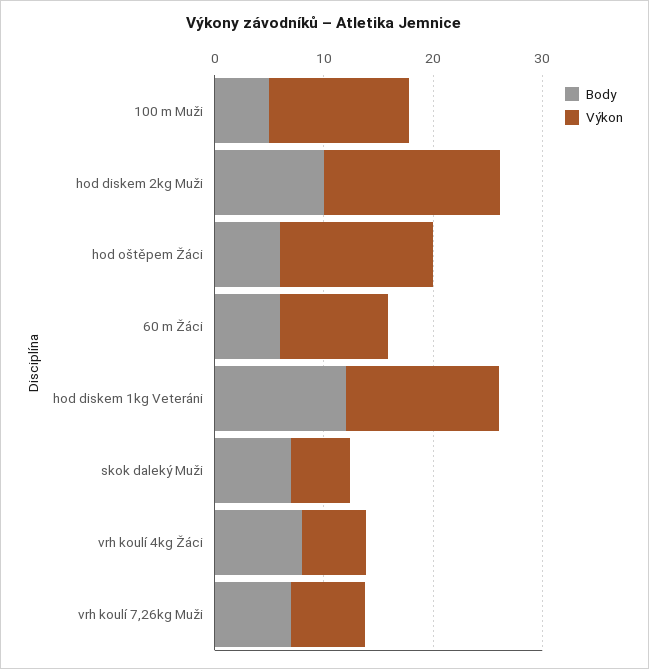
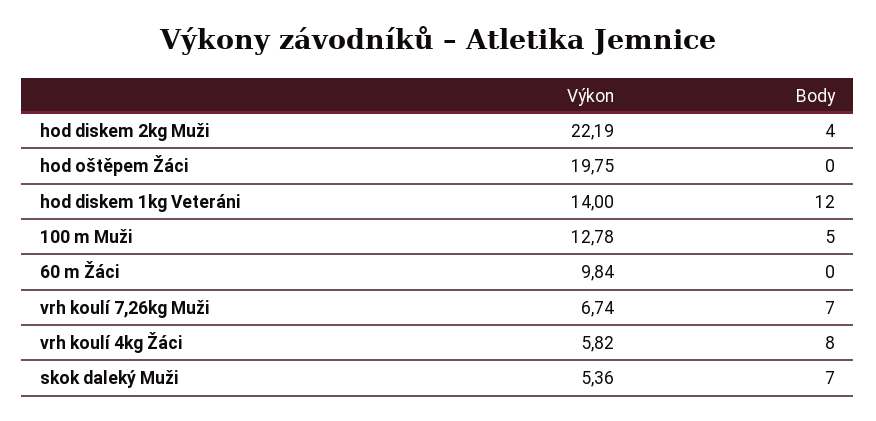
  {
    "Body": {
      "100 m Muži": 5,
-     "hod diskem 2kg Muži": 10,
+     "hod diskem 2kg Muži": 4,
-     "hod oštěpem Žáci": 6,
+     "hod oštěpem Žáci": 0,
-     "60 m Žáci": 6,
+     "60 m Žáci": 0,
      "hod diskem 1kg Veteráni": 12,
      "skok daleký Muži": 7,
      "vrh koulí 4kg Žáci": 8,
      "vrh koulí 7,26kg Muži": 7
    },
    "Výkon": {
      "100 m Muži": 12.78,
-     "hod diskem 2kg Muži": 16,
+     "hod diskem 2kg Muži": 22.19,
-     "hod oštěpem Žáci": 14,
+     "hod oštěpem Žáci": 19.75,
      "60 m Žáci": 9.84,
      "hod diskem 1kg Veteráni": 14,
      "skok daleký Muži": 5.36,
      "vrh koulí 4kg Žáci": 5.82,
      "vrh koulí 7,26kg Muži": 6.74
    }
  }

